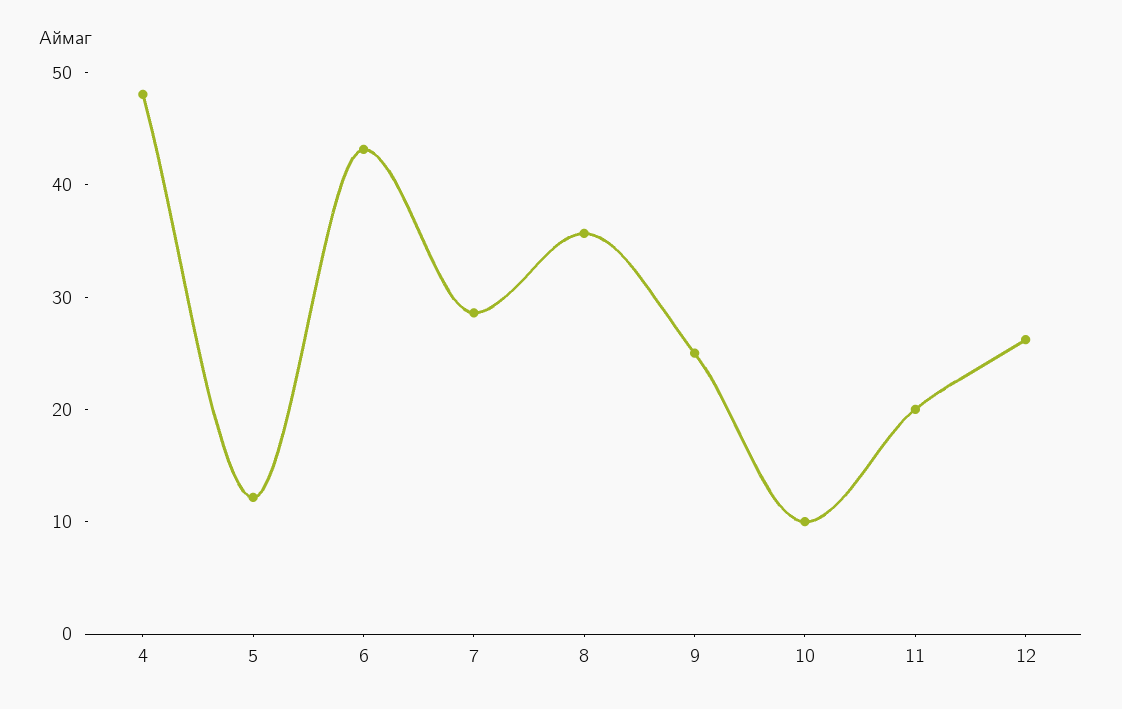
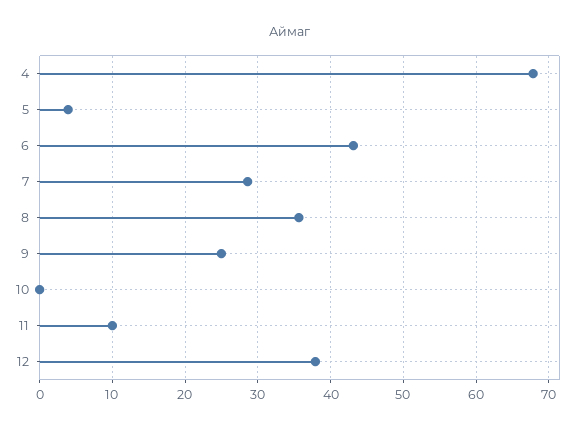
  {
-   "4": 48,
+   "4": 68,
-   "5": 12,
+   "5": 4,
    "6": 43,
    "7": 29,
    "8": 36,
    "9": 25,
-   "10": 10,
+   "10": 0,
-   "11": 20,
+   "11": 10,
-   "12": 26
+   "12": 38
  }

